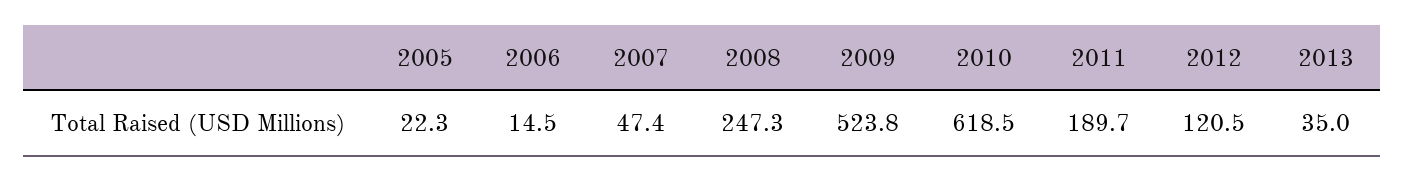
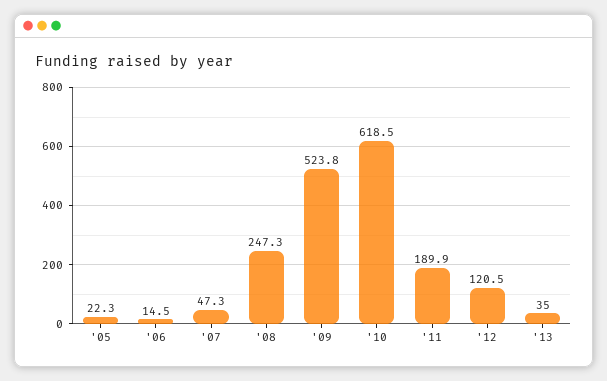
  {
    "2005": 22.3,
    "2006": 14.5,
-   "2007": 47.4,
+   "2007": 47.3,
    "2008": 247.3,
    "2009": 523.8,
    "2010": 618.5,
-   "2011": 189.7,
+   "2011": 189.9,
    "2012": 120.5,
    "2013": 35
  }

